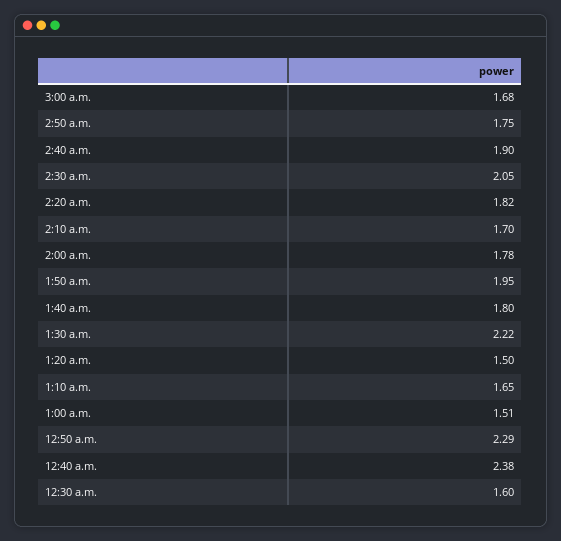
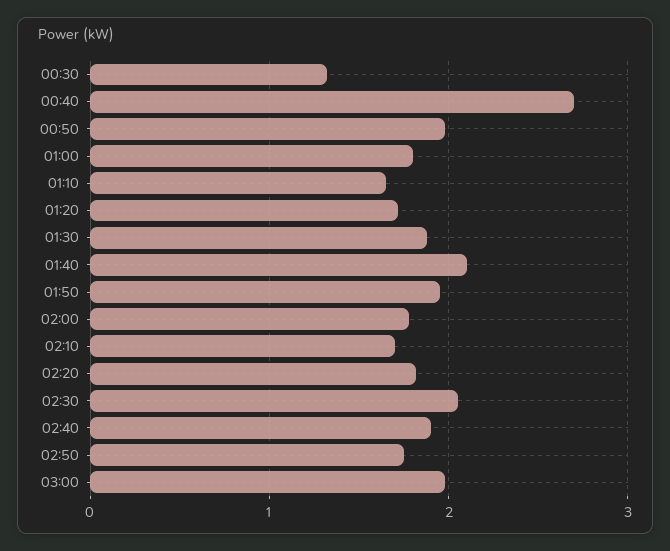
  {
-   "3:00 a.m.": 1.68,
+   "3:00 a.m.": 2,
    "2:50 a.m.": 1.75,
    "2:40 a.m.": 1.9,
    "2:30 a.m.": 2.05,
    "2:20 a.m.": 1.82,
    "2:10 a.m.": 1.7,
    "2:00 a.m.": 1.78,
    "1:50 a.m.": 1.95,
-   "1:40 a.m.": 1.8,
+   "1:40 a.m.": 2.1,
-   "1:30 a.m.": 2.22,
+   "1:30 a.m.": 1.9,
-   "1:20 a.m.": 1.5,
+   "1:20 a.m.": 1.7,
    "1:10 a.m.": 1.65,
-   "1:00 a.m.": 1.51,
+   "1:00 a.m.": 1.8,
-   "12:50 a.m.": 2.29,
+   "12:50 a.m.": 2,
-   "12:40 a.m.": 2.38,
+   "12:40 a.m.": 2.7,
-   "12:30 a.m.": 1.6
+   "12:30 a.m.": 1.3
  }

